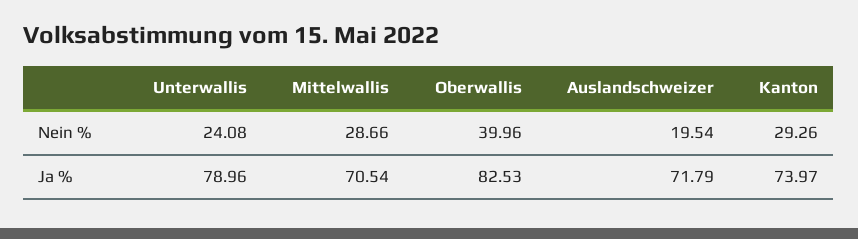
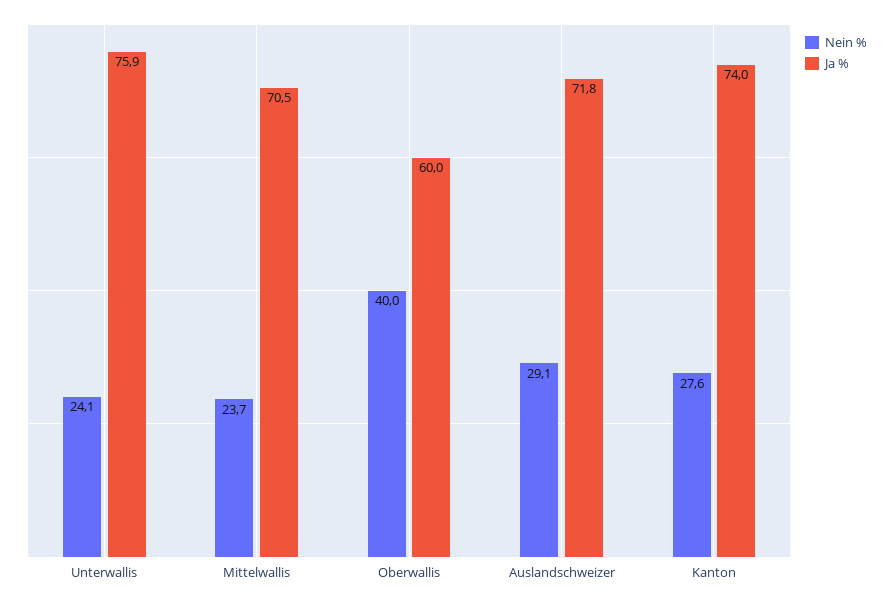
  {
    "Nein %": {
      "Unterwallis": 24.08,
-     "Mittelwallis": 28.66,
+     "Mittelwallis": 23.7,
      "Oberwallis": 39.96,
-     "Auslandschweizer": 19.54,
+     "Auslandschweizer": 29.1,
-     "Kanton": 29.26
+     "Kanton": 27.6
    },
    "Ja %": {
-     "Unterwallis": 78.96,
+     "Unterwallis": 75.9,
      "Mittelwallis": 70.54,
-     "Oberwallis": 82.53,
+     "Oberwallis": 60,
      "Auslandschweizer": 71.79,
      "Kanton": 73.97
    }
  }

